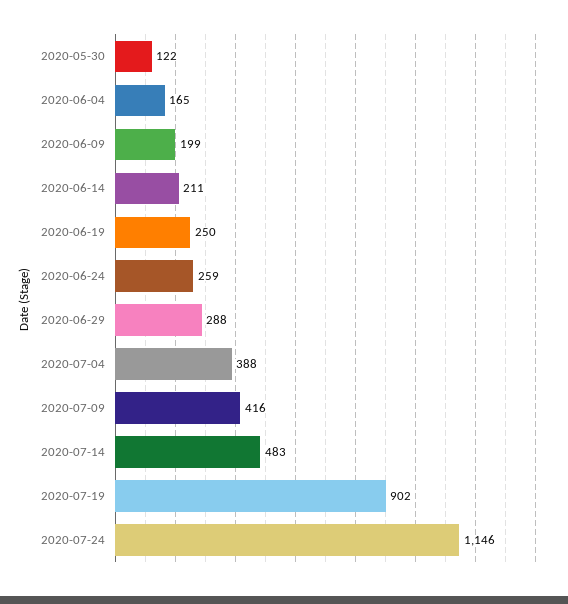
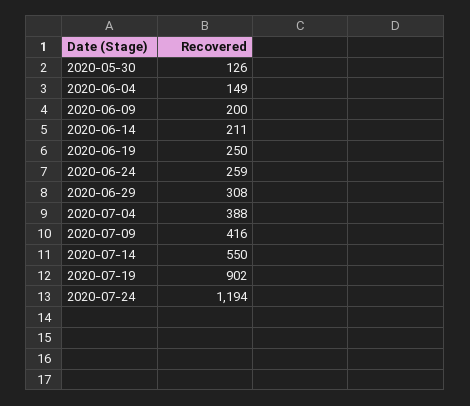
  {
-   "2020-05-30": 122,
+   "2020-05-30": 126,
-   "2020-06-04": 165,
+   "2020-06-04": 149,
-   "2020-06-09": 199,
+   "2020-06-09": 200,
    "2020-06-14": 211,
    "2020-06-19": 250,
    "2020-06-24": 259,
-   "2020-06-29": 288,
+   "2020-06-29": 308,
    "2020-07-04": 388,
    "2020-07-09": 416,
-   "2020-07-14": 483,
+   "2020-07-14": 550,
    "2020-07-19": 902,
-   "2020-07-24": 1146
+   "2020-07-24": 1194
  }

